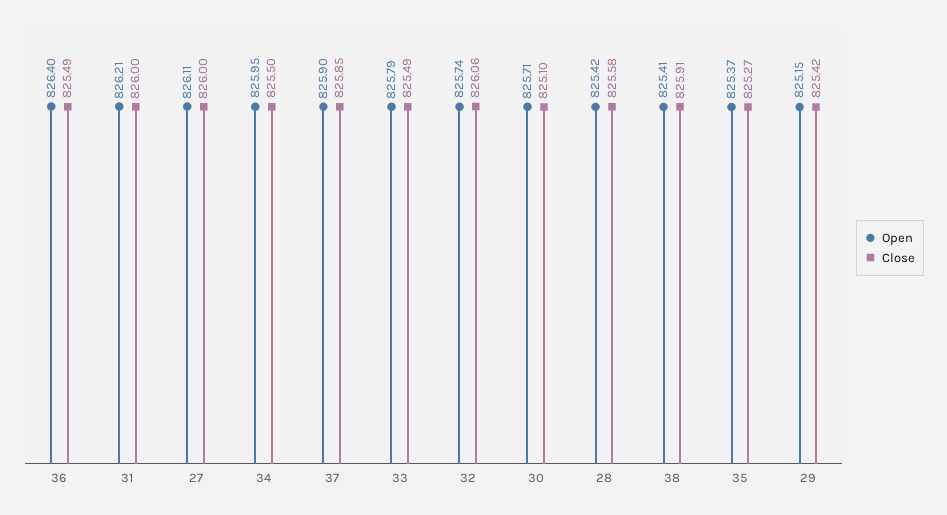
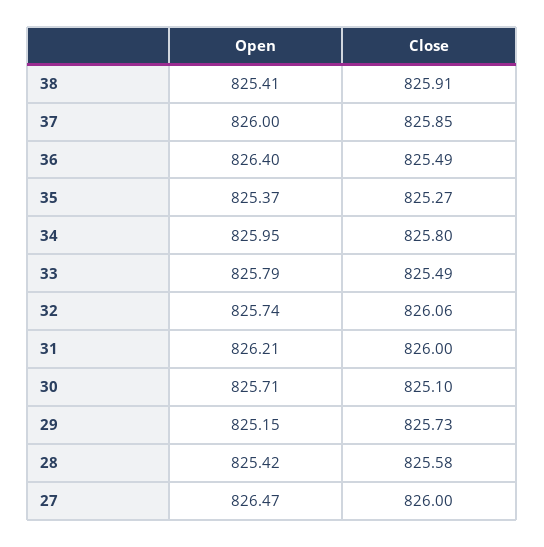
  {
    "Open": {
      "36": 826.4,
      "31": 826.21,
-     "27": 826.11,
+     "27": 826.47,
      "34": 825.95,
-     "37": 825.9,
+     "37": 826,
      "33": 825.79,
      "32": 825.74,
      "30": 825.71,
      "28": 825.42,
      "38": 825.41,
      "35": 825.37,
      "29": 825.15
    },
    "Close": {
      "36": 825.49,
      "31": 826,
      "27": 826,
-     "34": 825.5,
+     "34": 825.8,
      "37": 825.85,
      "33": 825.49,
      "32": 826.06,
      "30": 825.1,
      "28": 825.58,
      "38": 825.91,
      "35": 825.27,
-     "29": 825.42
+     "29": 825.73
    }
  }

